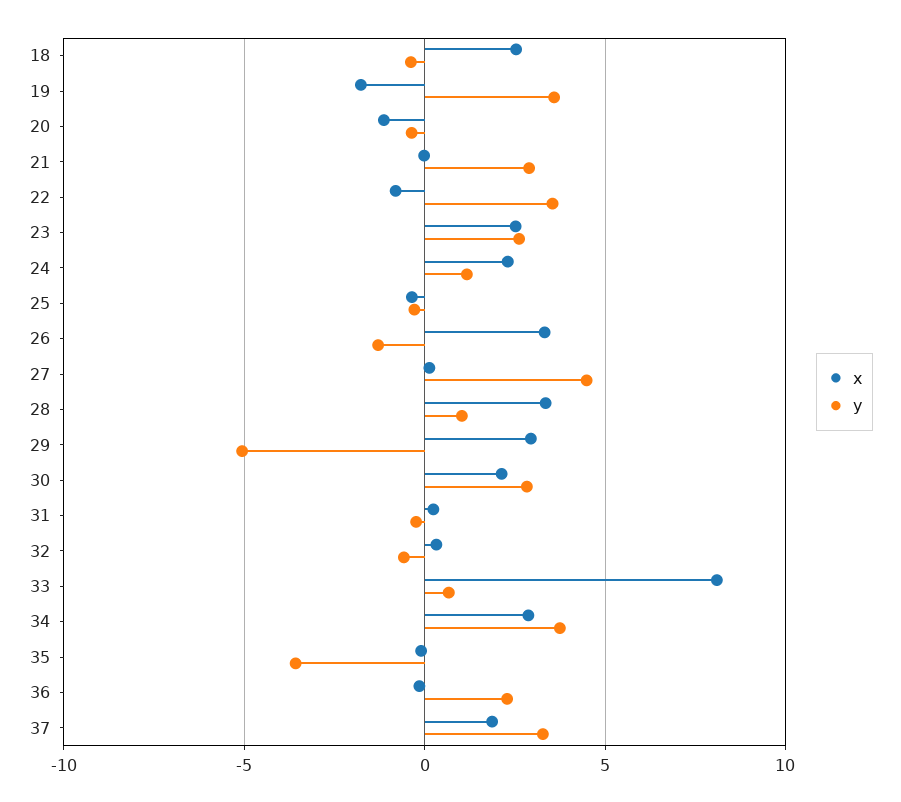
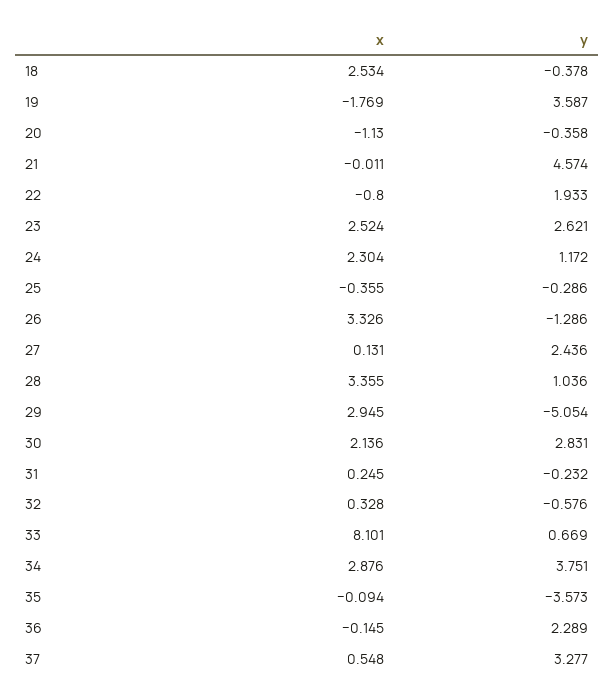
  {
    "x": {
      "18": 2.534,
      "19": -1.769,
      "20": -1.13,
      "21": -0.011,
      "22": -0.8,
      "23": 2.524,
      "24": 2.304,
      "25": -0.355,
      "26": 3.326,
      "27": 0.131,
      "28": 3.355,
      "29": 2.945,
      "30": 2.136,
      "31": 0.245,
      "32": 0.328,
      "33": 8.101,
      "34": 2.876,
      "35": -0.094,
      "36": -0.145,
-     "37": 2
+     "37": 0.548
    },
    "y": {
      "18": -0.378,
      "19": 3.587,
      "20": -0.358,
-     "21": 3,
+     "21": 4.574,
-     "22": 3.5,
+     "22": 1.933,
      "23": 2.621,
      "24": 1.172,
      "25": -0.286,
      "26": -1.286,
-     "27": 4.5,
+     "27": 2.436,
      "28": 1.036,
      "29": -5.054,
      "30": 2.831,
      "31": -0.232,
      "32": -0.576,
      "33": 0.669,
      "34": 3.751,
      "35": -3.573,
      "36": 2.289,
      "37": 3.277
    }
  }

